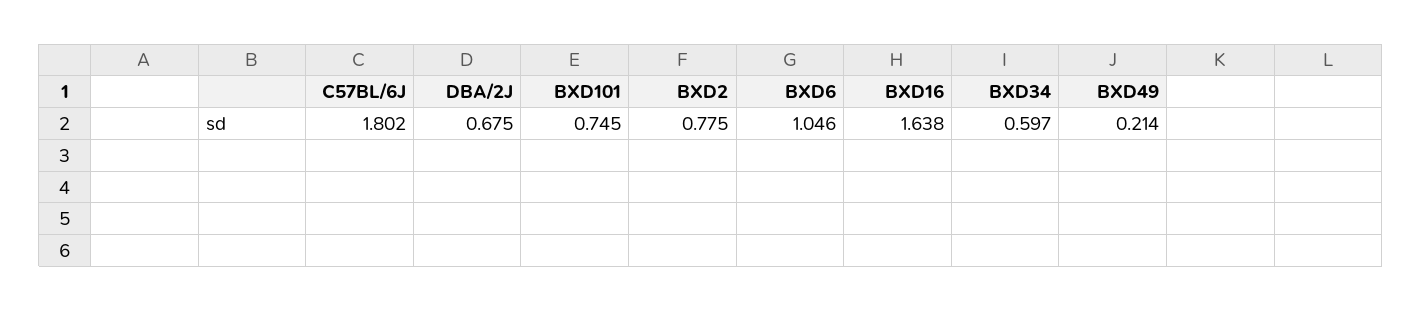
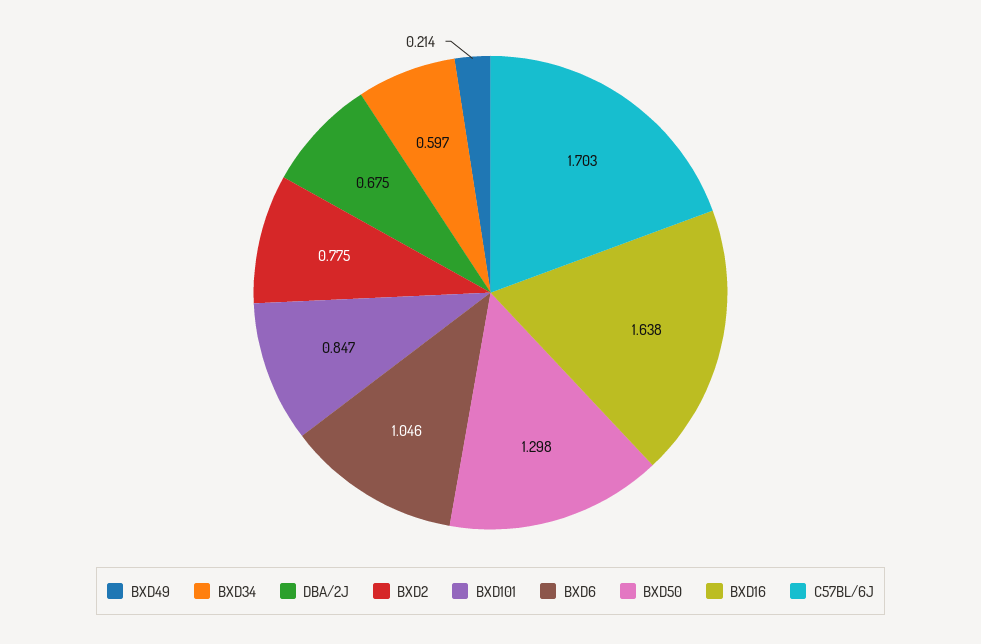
  {
-   "C57BL/6J": 1.802,
+   "C57BL/6J": 1.703,
    "DBA/2J": 0.675,
-   "BXD101": 0.745,
+   "BXD101": 0.847,
    "BXD2": 0.775,
    "BXD6": 1.046,
    "BXD16": 1.638,
    "BXD34": 0.597,
-   "BXD49": 0.214
+   "BXD49": 0.214,
+   "BXD50": 1.298
  }

